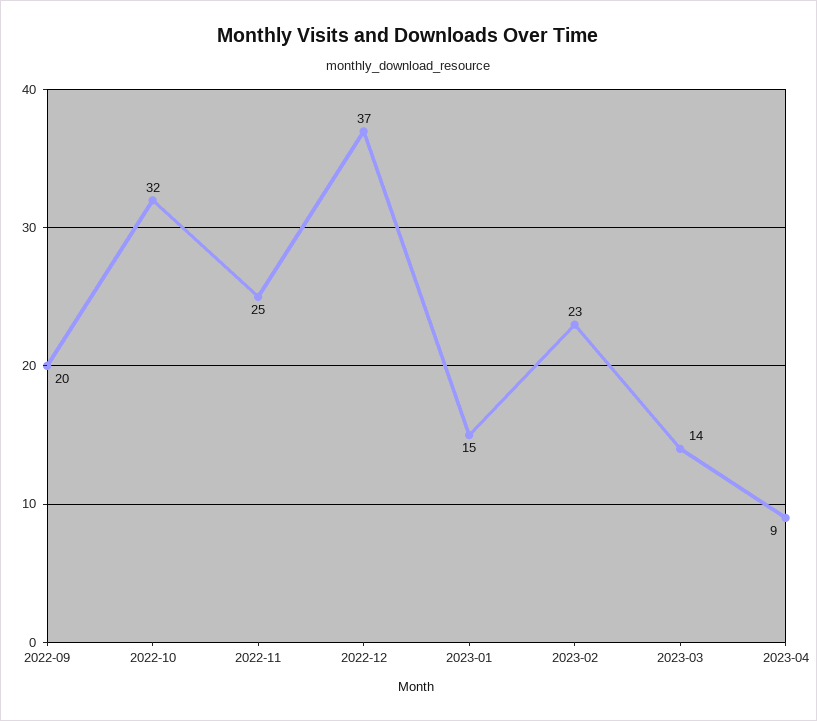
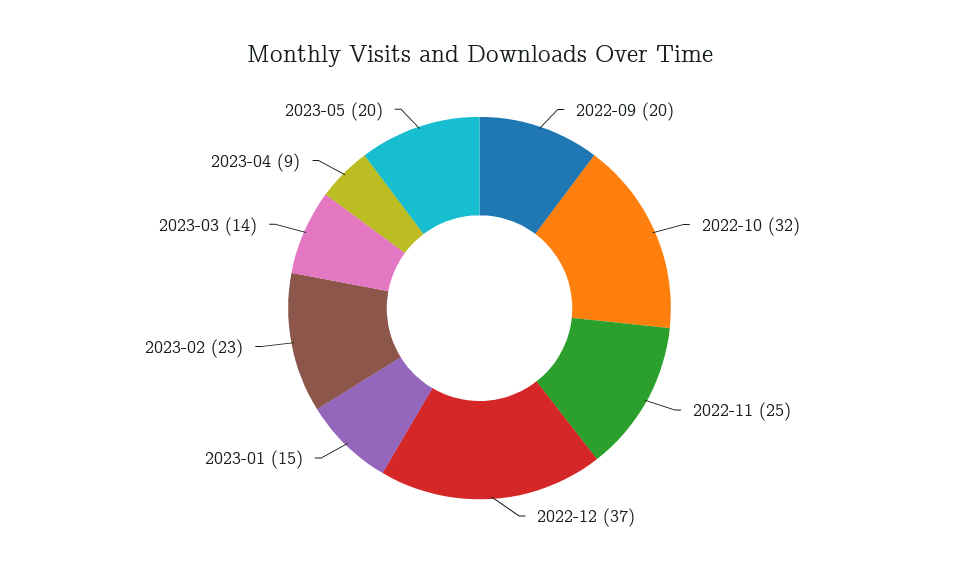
  {
    "2022-09": 20,
    "2022-10": 32,
    "2022-11": 25,
    "2022-12": 37,
    "2023-01": 15,
    "2023-02": 23,
    "2023-03": 14,
-   "2023-04": 9
+   "2023-04": 9,
+   "2023-05": 20
  }

